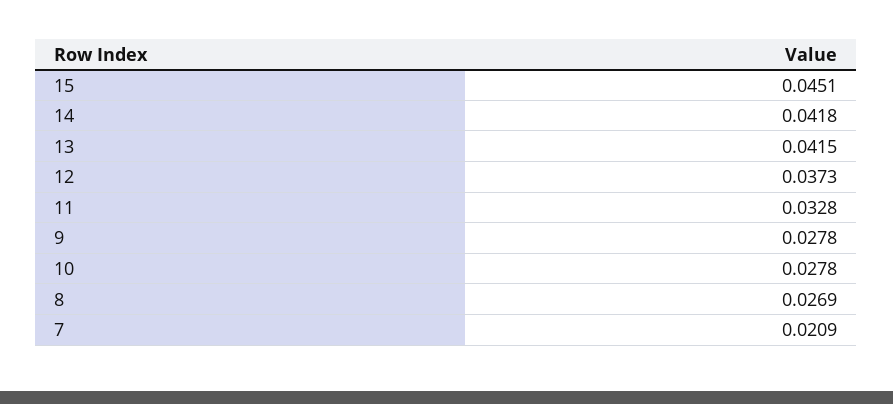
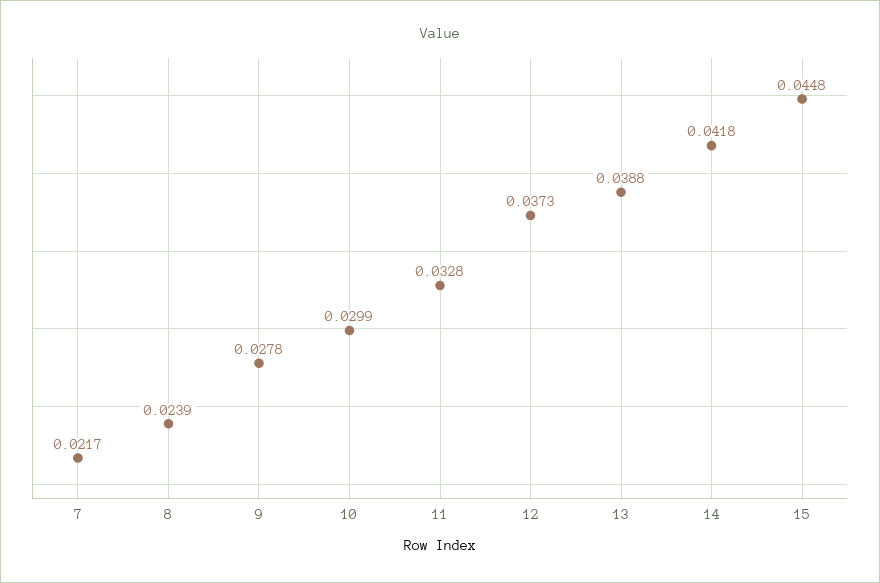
  {
-   "15": 0.0451,
+   "15": 0.0448,
    "14": 0.0418,
-   "13": 0.0415,
+   "13": 0.0388,
    "12": 0.0373,
    "11": 0.0328,
    "9": 0.0278,
-   "10": 0.0278,
+   "10": 0.0299,
-   "8": 0.0269,
+   "8": 0.0239,
-   "7": 0.0209
+   "7": 0.0217
  }

